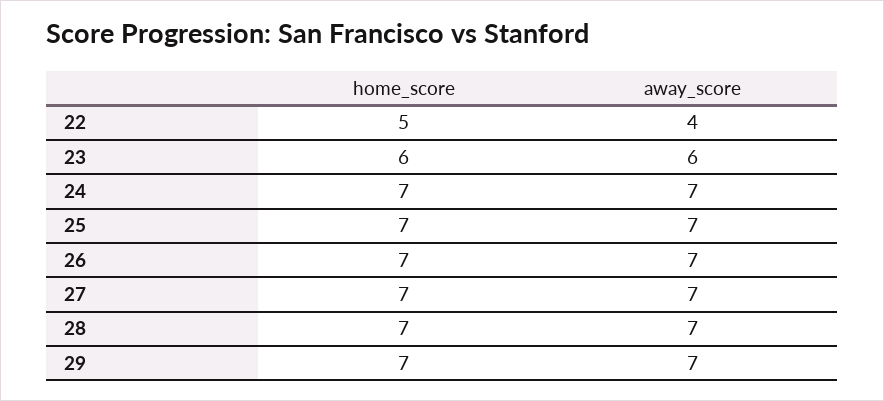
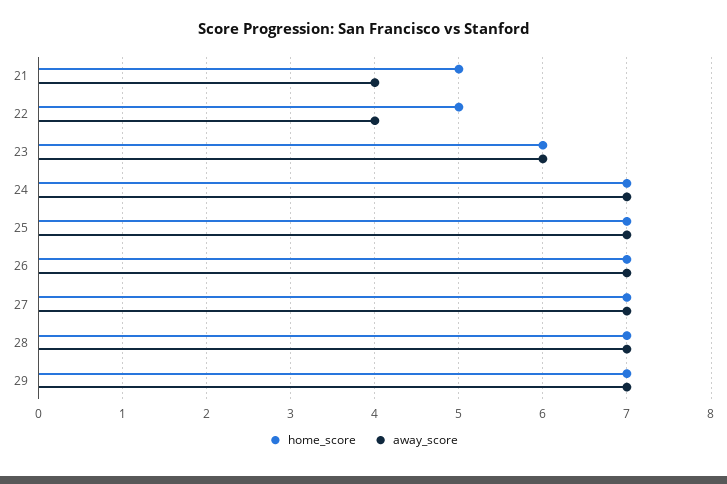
  {
    "home_score": {
      "22": 5,
      "23": 6,
      "24": 7,
      "25": 7,
      "26": 7,
      "27": 7,
      "28": 7,
-     "29": 7
+     "29": 7,
+     "21": 5
    },
    "away_score": {
      "22": 4,
      "23": 6,
      "24": 7,
      "25": 7,
      "26": 7,
      "27": 7,
      "28": 7,
-     "29": 7
+     "29": 7,
+     "21": 4
    }
  }

